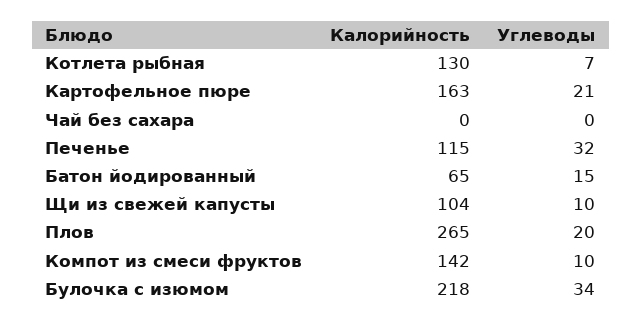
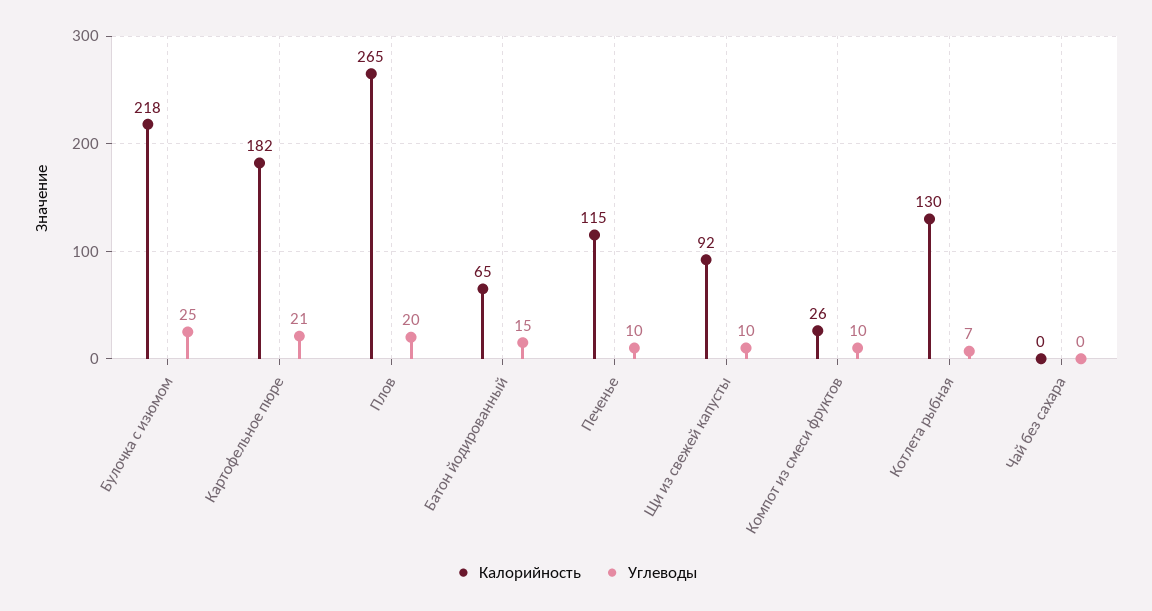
  {
    "Калорийность": {
      "Котлета рыбная": 130,
-     "Картофельное пюре": 163,
+     "Картофельное пюре": 182,
      "Чай без сахара": 0,
      "Печенье": 115,
      "Батон йодированный": 65,
-     "Щи из свежей капусты": 104,
+     "Щи из свежей капусты": 92,
      "Плов": 265,
-     "Компот из смеси фруктов": 142,
+     "Компот из смеси фруктов": 26,
      "Булочка с изюмом": 218
    },
    "Углеводы": {
      "Котлета рыбная": 7,
      "Картофельное пюре": 21,
      "Чай без сахара": 0,
-     "Печенье": 32,
+     "Печенье": 10,
      "Батон йодированный": 15,
      "Щи из свежей капусты": 10,
      "Плов": 20,
      "Компот из смеси фруктов": 10,
-     "Булочка с изюмом": 34
+     "Булочка с изюмом": 25
    }
  }

